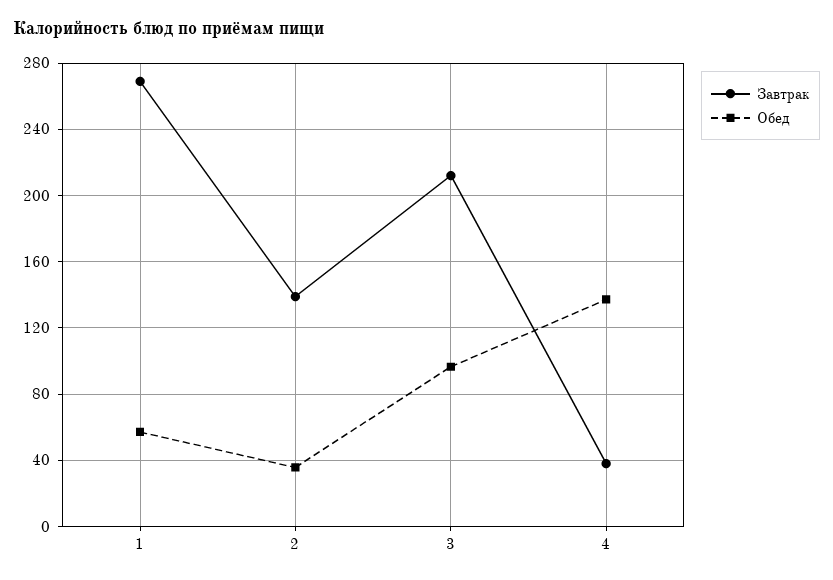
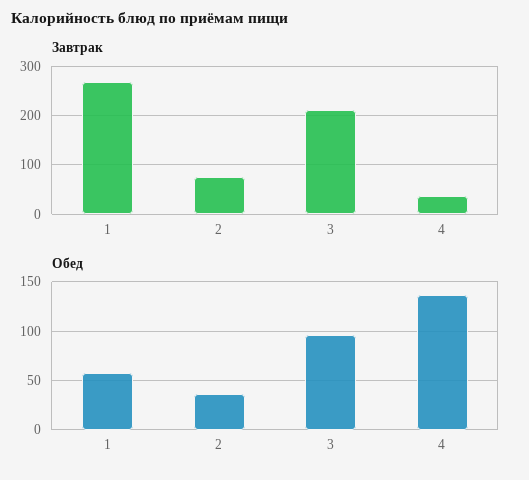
  {
    "Завтрак": {
      "1": 270,
-     "2": 140,
+     "2": 80,
      "3": 210,
      "4": 40
    },
    "Обед": {
      "1": 55,
      "2": 35,
      "3": 95,
      "4": 135
    }
  }

